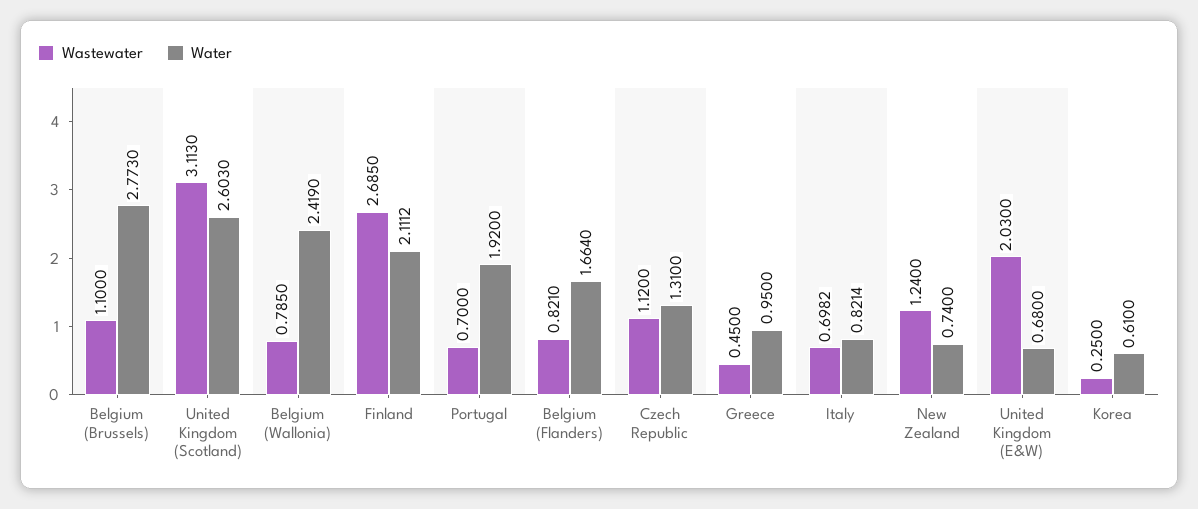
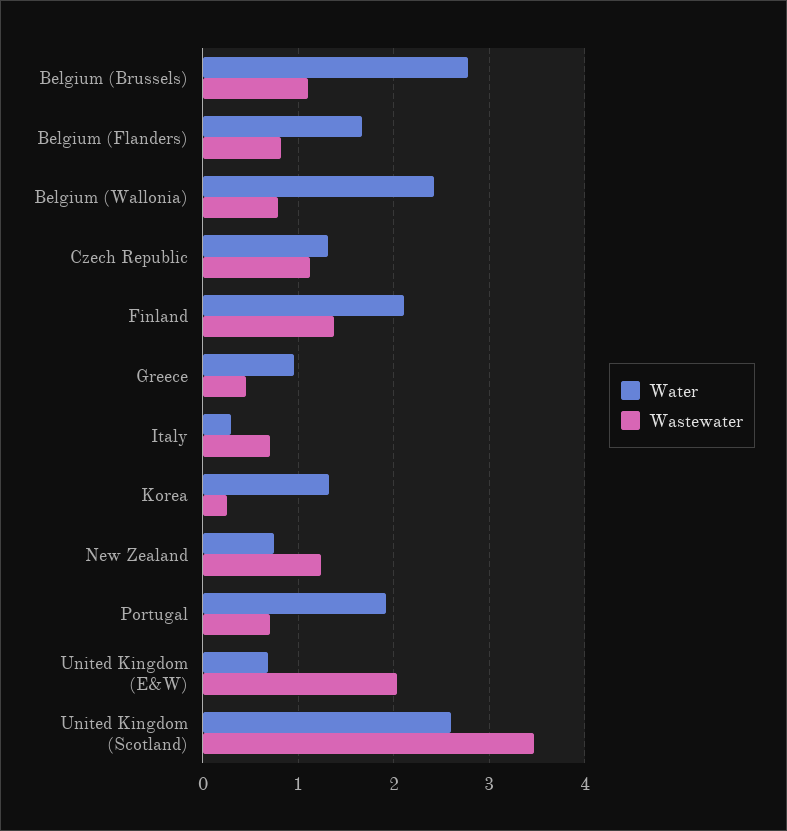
  {
    "Wastewater": {
      "Belgium (Brussels)": 1.1,
-     "United Kingdom (Scotland)": 3.113,
+     "United Kingdom (Scotland)": 3.5,
      "Belgium (Wallonia)": 0.785,
-     "Finland": 2.685,
+     "Finland": 1.4,
      "Portugal": 0.7,
      "Belgium (Flanders)": 0.821,
      "Czech Republic": 1.12,
      "Greece": 0.45,
      "Italy": 0.6982,
      "New Zealand": 1.24,
      "United Kingdom (E&W)": 2.03,
      "Korea": 0.25
    },
    "Water": {
      "Belgium (Brussels)": 2.773,
      "United Kingdom (Scotland)": 2.603,
      "Belgium (Wallonia)": 2.419,
      "Finland": 2.1112,
      "Portugal": 1.92,
      "Belgium (Flanders)": 1.664,
      "Czech Republic": 1.31,
      "Greece": 0.95,
-     "Italy": 0.8214,
+     "Italy": 0.3,
      "New Zealand": 0.74,
      "United Kingdom (E&W)": 0.68,
-     "Korea": 0.61
+     "Korea": 1.3
    }
  }

